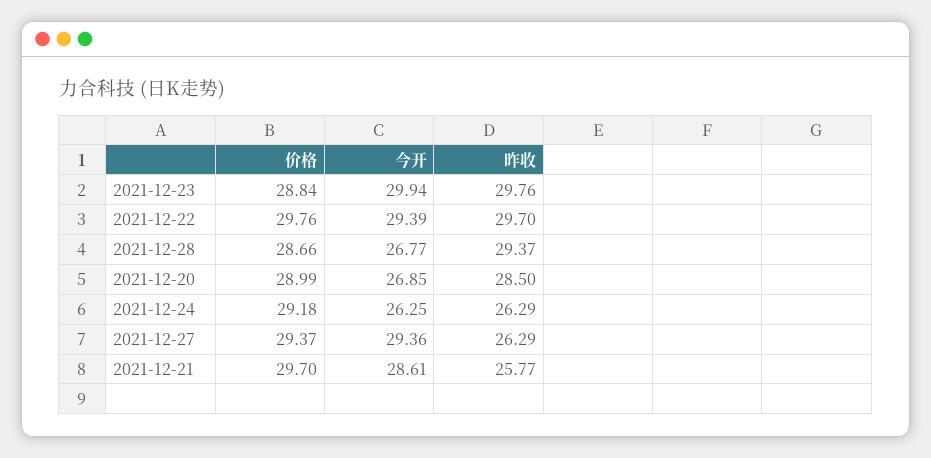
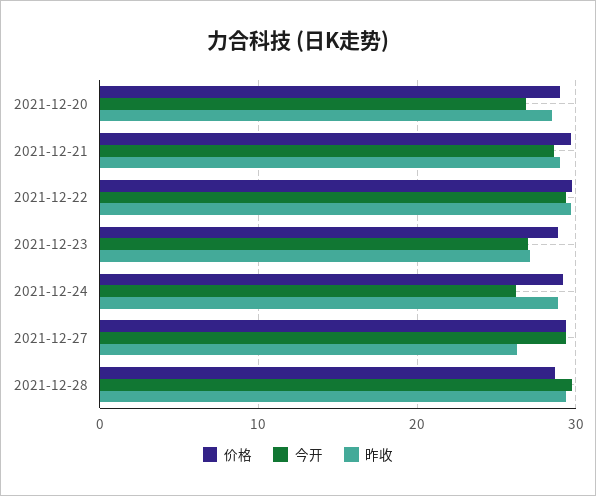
  {
    "价格": {
      "2021-12-23": 28.84,
      "2021-12-22": 29.76,
      "2021-12-28": 28.66,
      "2021-12-20": 28.99,
      "2021-12-24": 29.18,
      "2021-12-27": 29.37,
      "2021-12-21": 29.7
    },
    "今开": {
-     "2021-12-23": 29.94,
+     "2021-12-23": 27,
      "2021-12-22": 29.39,
-     "2021-12-28": 26.77,
+     "2021-12-28": 30,
      "2021-12-20": 26.85,
      "2021-12-24": 26.25,
      "2021-12-27": 29.36,
      "2021-12-21": 28.61
    },
    "昨收": {
-     "2021-12-23": 29.76,
+     "2021-12-23": 27,
      "2021-12-22": 29.7,
      "2021-12-28": 29.37,
      "2021-12-20": 28.5,
-     "2021-12-24": 26.29,
+     "2021-12-24": 29,
      "2021-12-27": 26.29,
-     "2021-12-21": 25.77
+     "2021-12-21": 29
    }
  }

